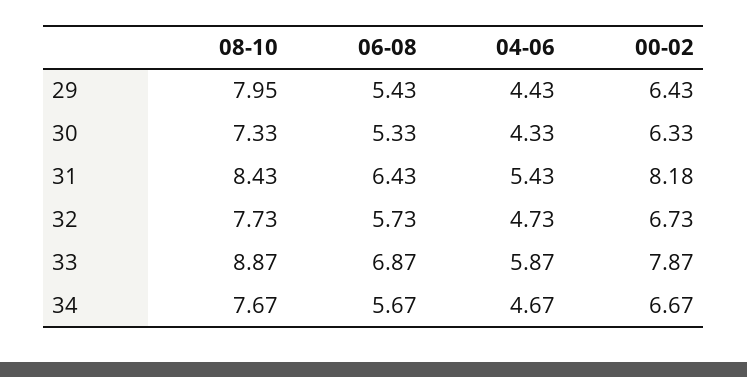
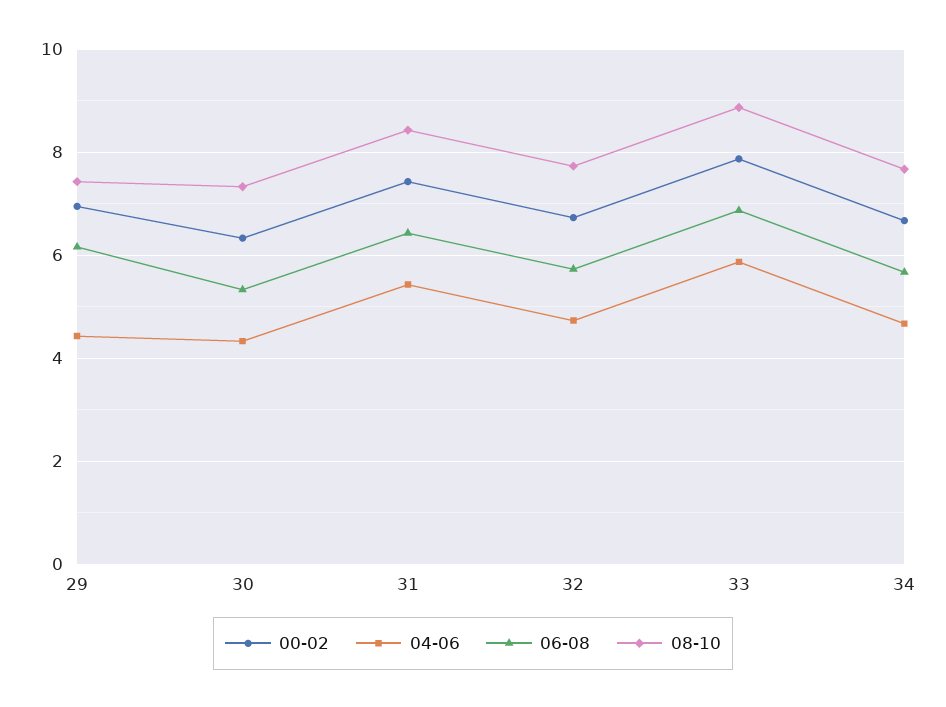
  {
    "08-10": {
-     "29": 7.95,
+     "29": 7.4,
      "30": 7.33,
      "31": 8.43,
      "32": 7.73,
      "33": 8.87,
      "34": 7.67
    },
    "06-08": {
-     "29": 5.43,
+     "29": 6.2,
      "30": 5.33,
      "31": 6.43,
      "32": 5.73,
      "33": 6.87,
      "34": 5.67
    },
    "04-06": {
      "29": 4.43,
      "30": 4.33,
      "31": 5.43,
      "32": 4.73,
      "33": 5.87,
      "34": 4.67
    },
    "00-02": {
-     "29": 6.43,
+     "29": 7,
      "30": 6.33,
-     "31": 8.18,
+     "31": 7.4,
      "32": 6.73,
      "33": 7.87,
      "34": 6.67
    }
  }

